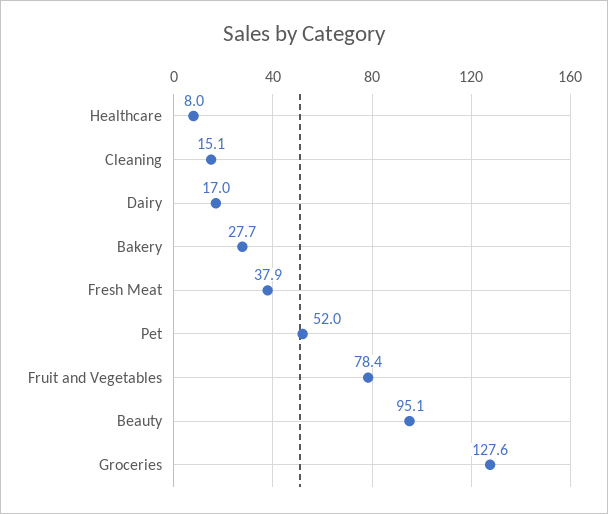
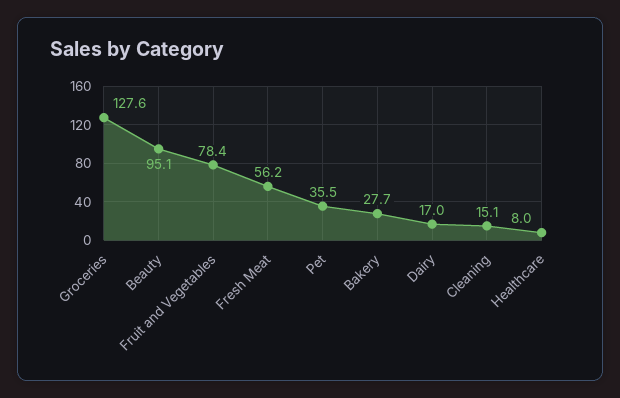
  {
    "Healthcare": 8,
    "Cleaning": 15.1,
    "Dairy": 17,
    "Bakery": 27.7,
-   "Fresh Meat": 37.9,
+   "Fresh Meat": 56.2,
-   "Pet": 52,
+   "Pet": 35.5,
    "Fruit and Vegetables": 78.4,
    "Beauty": 95.1,
    "Groceries": 127.6
  }

